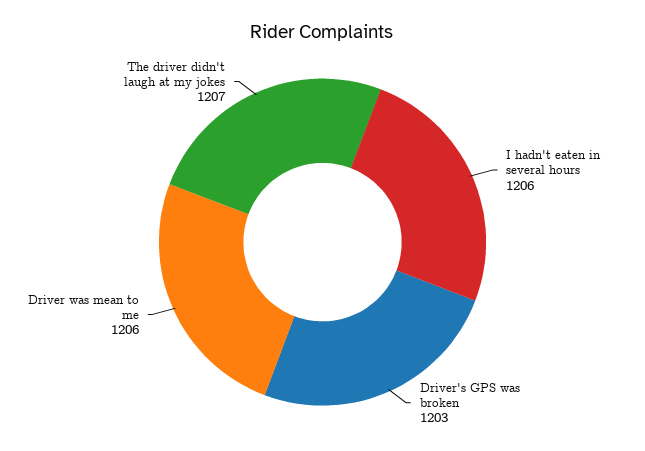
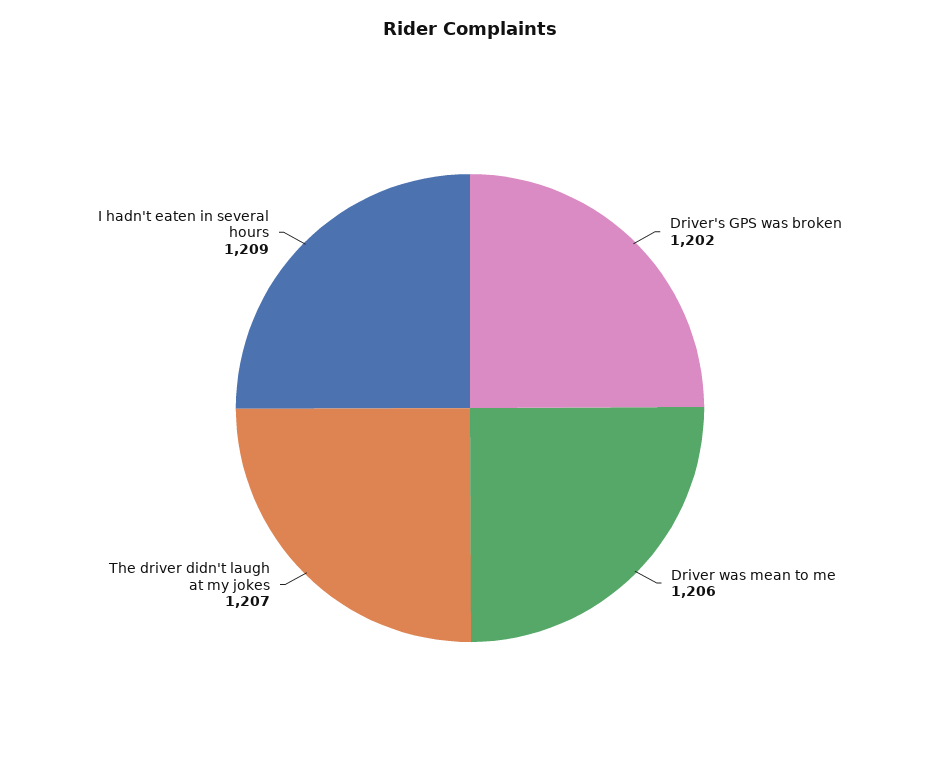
  {
-   "I hadn't eaten in several hours": 1206,
+   "I hadn't eaten in several hours": 1209,
-   "Driver's GPS was broken": 1203,
+   "Driver's GPS was broken": 1202,
    "Driver was mean to me": 1206,
    "The driver didn't laugh at my jokes": 1207
  }

